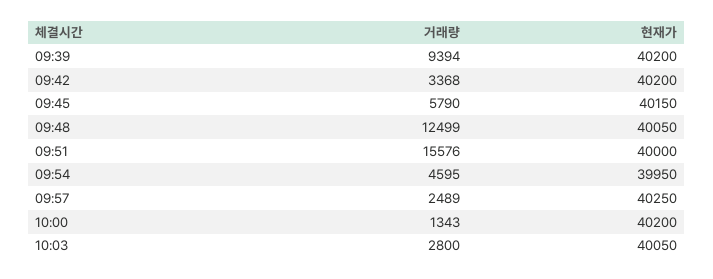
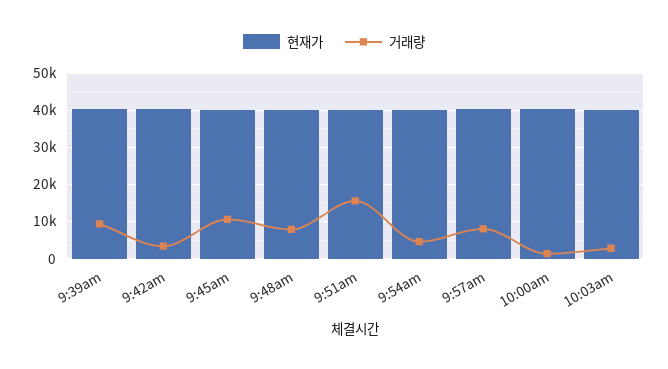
  {
    "거래량": {
      "09:39": 9394,
      "09:42": 3368,
-     "09:45": 5790,
+     "09:45": 10000,
-     "09:48": 12499,
+     "09:48": 8000,
      "09:51": 15576,
      "09:54": 4595,
-     "09:57": 2489,
+     "09:57": 8000,
      "10:00": 1343,
      "10:03": 2800
    },
    "현재가": {
      "09:39": 40200,
      "09:42": 40200,
      "09:45": 40150,
      "09:48": 40050,
      "09:51": 40000,
      "09:54": 39950,
      "09:57": 40250,
      "10:00": 40200,
      "10:03": 40050
    }
  }

